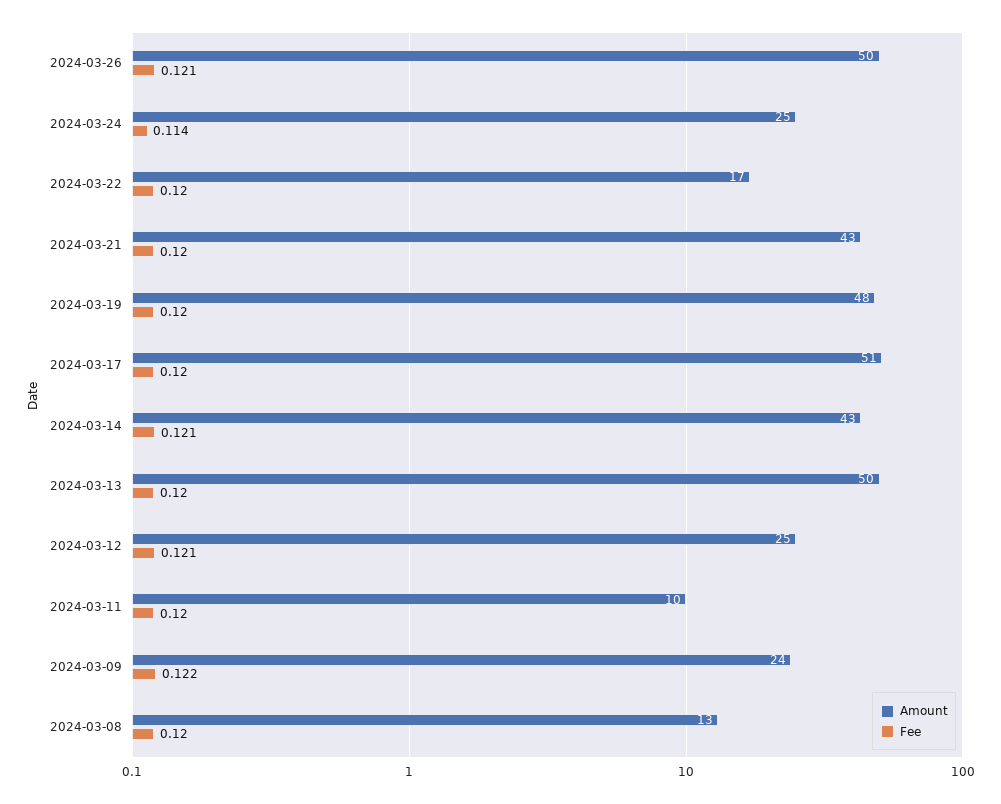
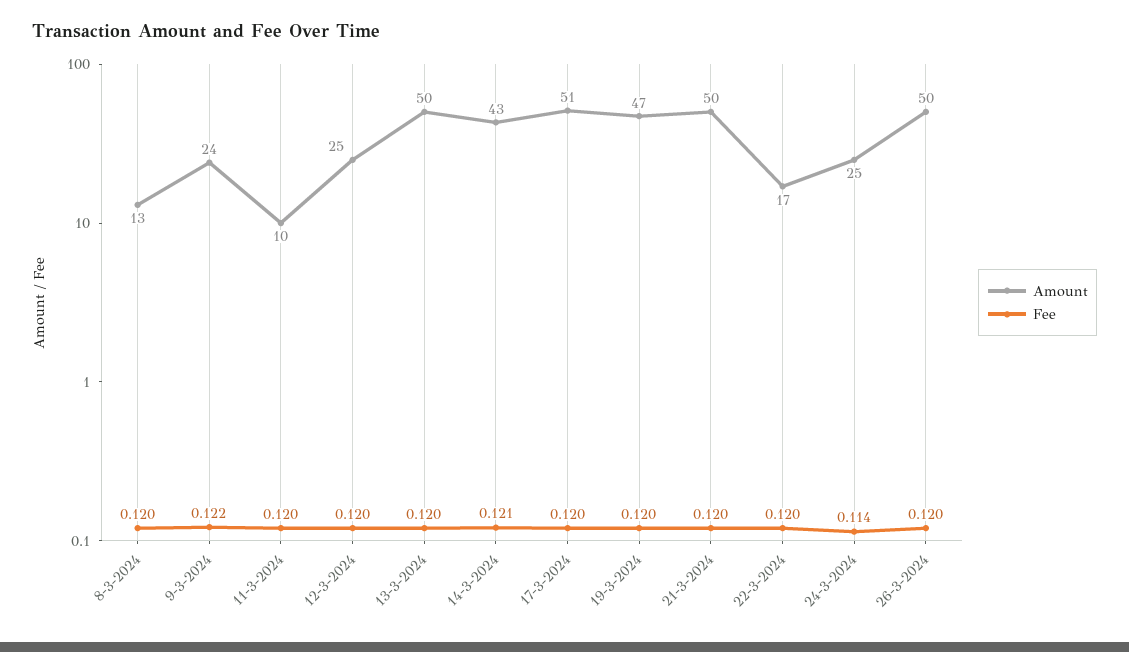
  {
    "Amount": {
      "2024-03-26": 50,
      "2024-03-24": 25,
      "2024-03-22": 17,
-     "2024-03-21": 43,
+     "2024-03-21": 50,
-     "2024-03-19": 48,
+     "2024-03-19": 47,
      "2024-03-17": 51,
      "2024-03-14": 43,
      "2024-03-13": 50,
      "2024-03-12": 25,
      "2024-03-11": 10,
      "2024-03-09": 24,
      "2024-03-08": 13
    },
    "Fee": {
-     "2024-03-26": 0.121,
+     "2024-03-26": 0.12,
      "2024-03-24": 0.114,
      "2024-03-22": 0.12,
      "2024-03-21": 0.12,
      "2024-03-19": 0.12,
      "2024-03-17": 0.12,
      "2024-03-14": 0.121,
      "2024-03-13": 0.12,
-     "2024-03-12": 0.121,
+     "2024-03-12": 0.12,
      "2024-03-11": 0.12,
      "2024-03-09": 0.122,
      "2024-03-08": 0.12
    }
  }

